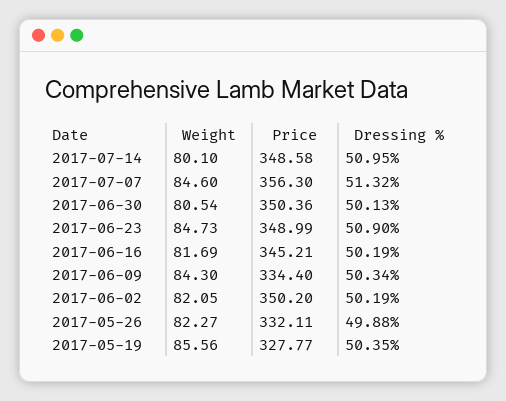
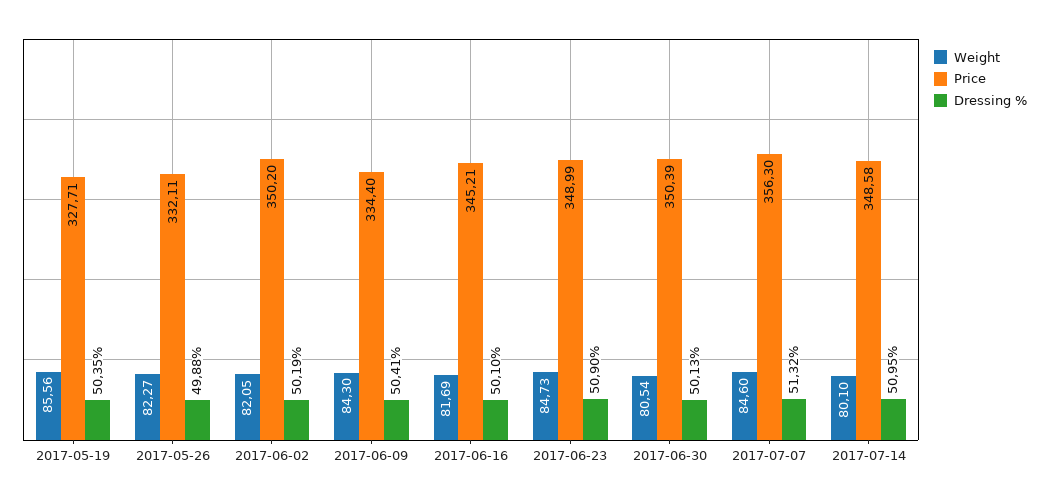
  {
    "Weight": {
      "2017-07-14": 80.1,
      "2017-07-07": 84.6,
      "2017-06-30": 80.54,
      "2017-06-23": 84.73,
      "2017-06-16": 81.69,
      "2017-06-09": 84.3,
      "2017-06-02": 82.05,
      "2017-05-26": 82.27,
      "2017-05-19": 85.56
    },
    "Price": {
      "2017-07-14": 348.58,
      "2017-07-07": 356.3,
-     "2017-06-30": 350.36,
+     "2017-06-30": 350.39,
      "2017-06-23": 348.99,
      "2017-06-16": 345.21,
      "2017-06-09": 334.4,
      "2017-06-02": 350.2,
      "2017-05-26": 332.11,
-     "2017-05-19": 327.77
+     "2017-05-19": 327.71
    },
    "Dressing %": {
      "2017-07-14": 50.95,
      "2017-07-07": 51.32,
      "2017-06-30": 50.13,
      "2017-06-23": 50.9,
-     "2017-06-16": 50.19,
+     "2017-06-16": 50.1,
-     "2017-06-09": 50.34,
+     "2017-06-09": 50.41,
      "2017-06-02": 50.19,
      "2017-05-26": 49.88,
      "2017-05-19": 50.35
    }
  }

